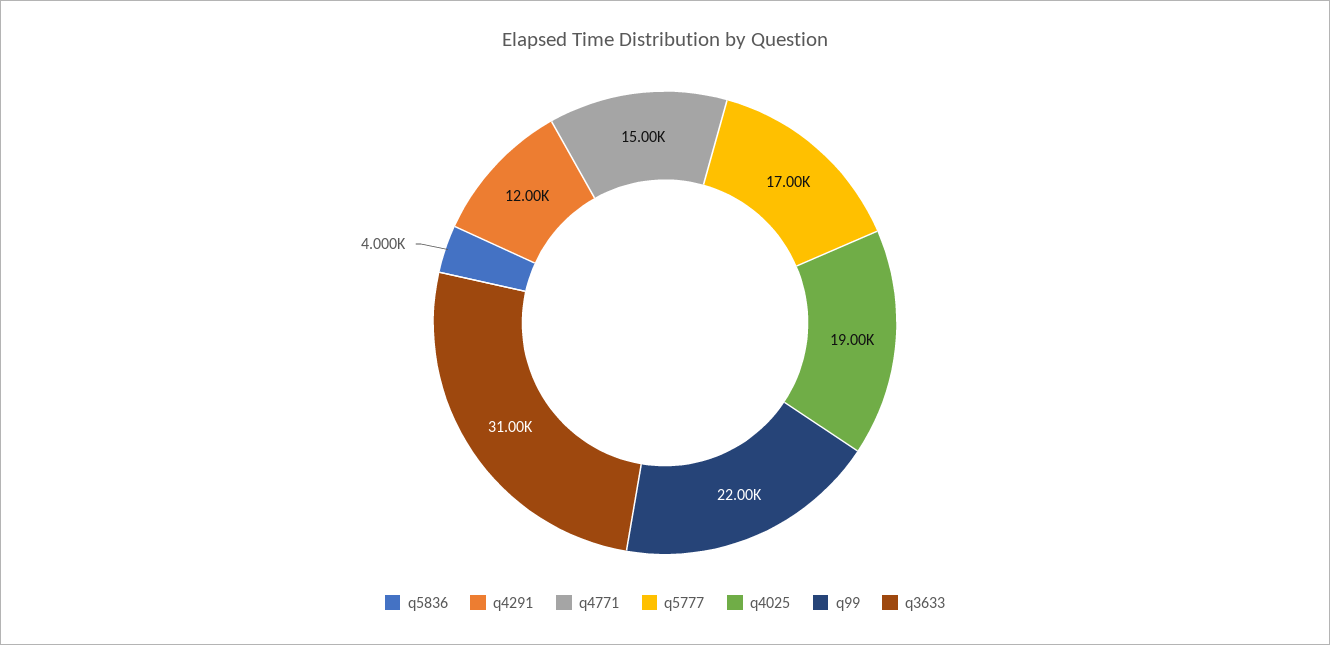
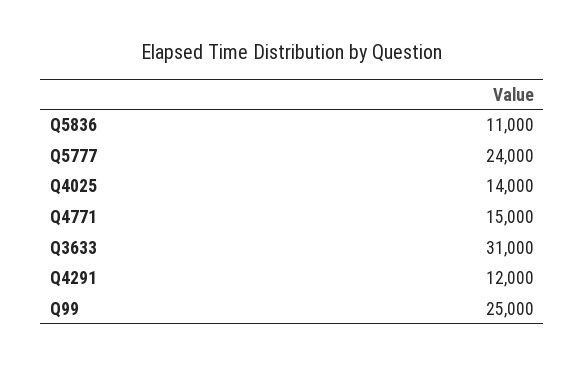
  {
-   "q5836": 4000,
+   "q5836": 11000,
    "q4291": 12000,
    "q4771": 15000,
-   "q5777": 17000,
+   "q5777": 24000,
-   "q4025": 19000,
+   "q4025": 14000,
-   "q99": 22000,
+   "q99": 25000,
    "q3633": 31000
  }

